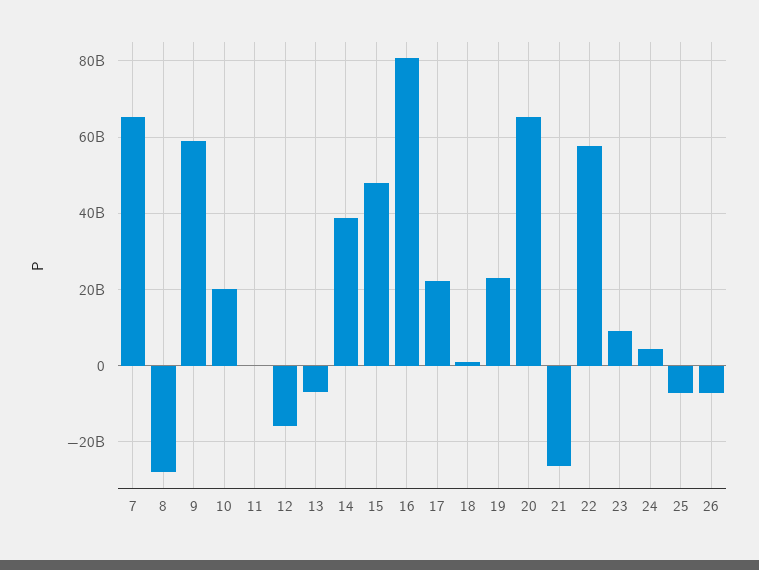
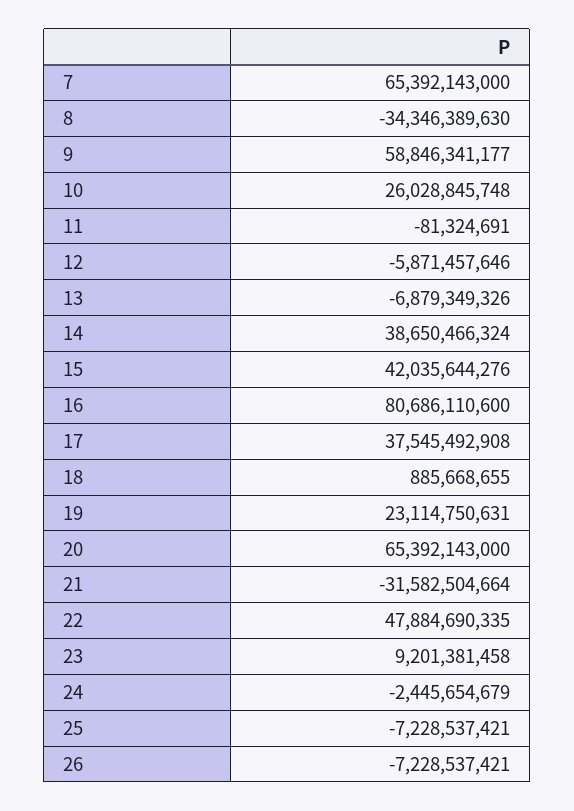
  {
    "7": 65392143000,
-   "8": -28000000000,
+   "8": -34346389630,
    "9": 58846341177,
-   "10": 20000000000,
+   "10": 26028845748,
    "11": -81324691,
-   "12": -16000000000,
+   "12": -5871457646,
    "13": -6879349326,
    "14": 38650466324,
-   "15": 48000000000,
+   "15": 42035644276,
    "16": 80686110600,
-   "17": 22000000000,
+   "17": 37545492908,
    "18": 885668655,
    "19": 23114750631,
    "20": 65392143000,
-   "21": -26000000000,
+   "21": -31582504664,
-   "22": 58000000000,
+   "22": 47884690335,
    "23": 9201381458,
-   "24": 4000000000,
+   "24": -2445654679,
    "25": -7228537421,
    "26": -7228537421
  }

